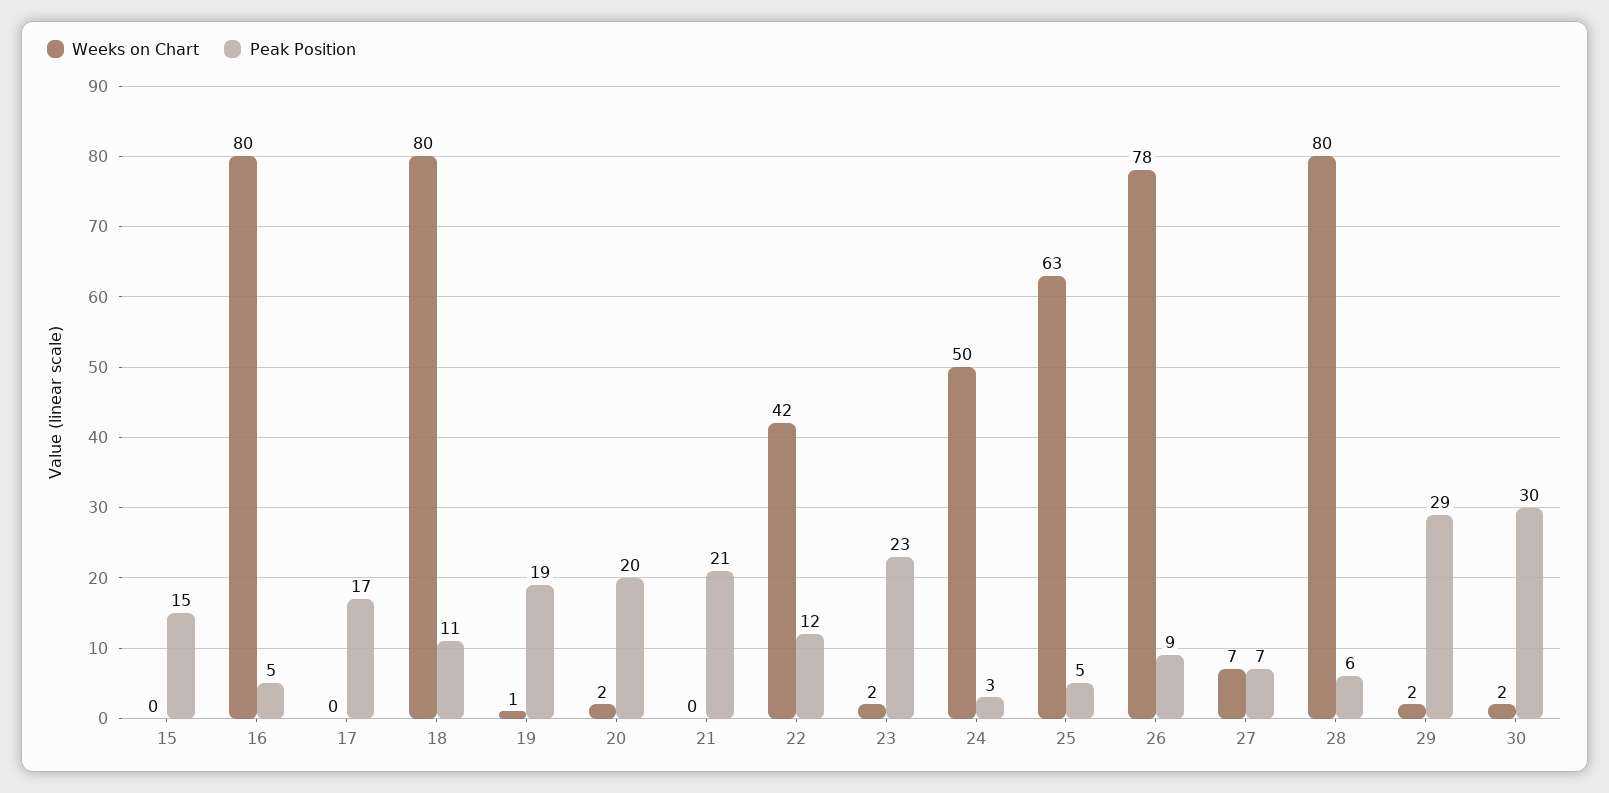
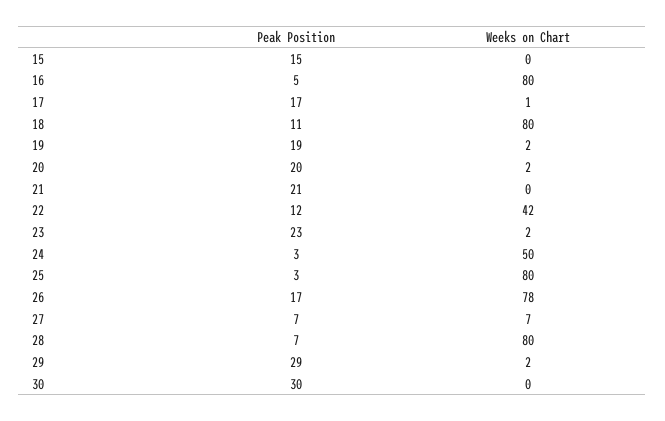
  {
    "Weeks on Chart": {
      "15": 0,
      "16": 80,
-     "17": 0,
+     "17": 1,
      "18": 80,
-     "19": 1,
+     "19": 2,
      "20": 2,
      "21": 0,
      "22": 42,
      "23": 2,
      "24": 50,
-     "25": 63,
+     "25": 80,
      "26": 78,
      "27": 7,
      "28": 80,
      "29": 2,
-     "30": 2
+     "30": 0
    },
    "Peak Position": {
      "15": 15,
      "16": 5,
      "17": 17,
      "18": 11,
      "19": 19,
      "20": 20,
      "21": 21,
      "22": 12,
      "23": 23,
      "24": 3,
-     "25": 5,
+     "25": 3,
-     "26": 9,
+     "26": 17,
      "27": 7,
-     "28": 6,
+     "28": 7,
      "29": 29,
      "30": 30
    }
  }

